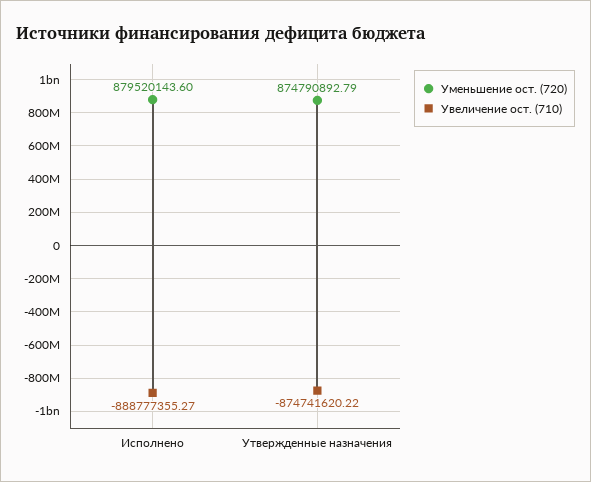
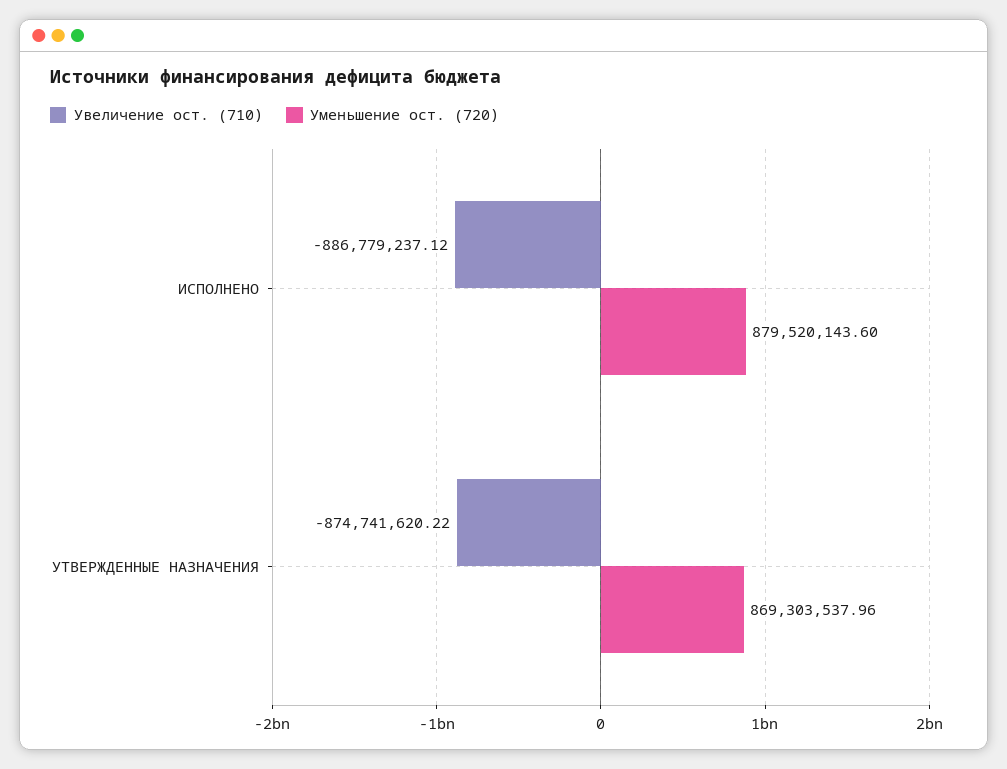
  {
    "Уменьшение ост. (720)": {
      "Исполнено": 879520143.6,
-     "Утвержденные назначения": 874790892.79
+     "Утвержденные назначения": 869303537.96
    },
    "Увеличение ост. (710)": {
-     "Исполнено": -888777355.27,
+     "Исполнено": -886779237.12,
      "Утвержденные назначения": -874741620.22
    }
  }

